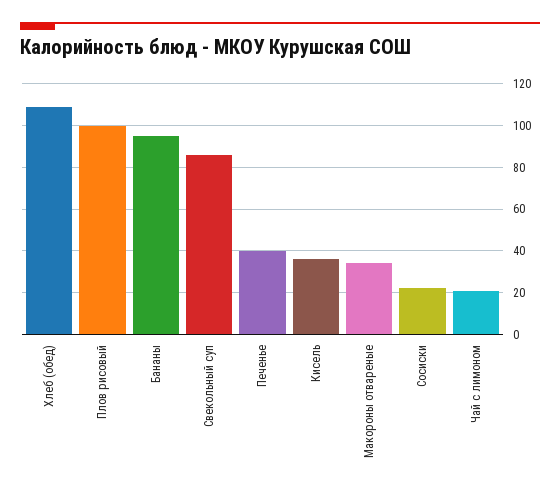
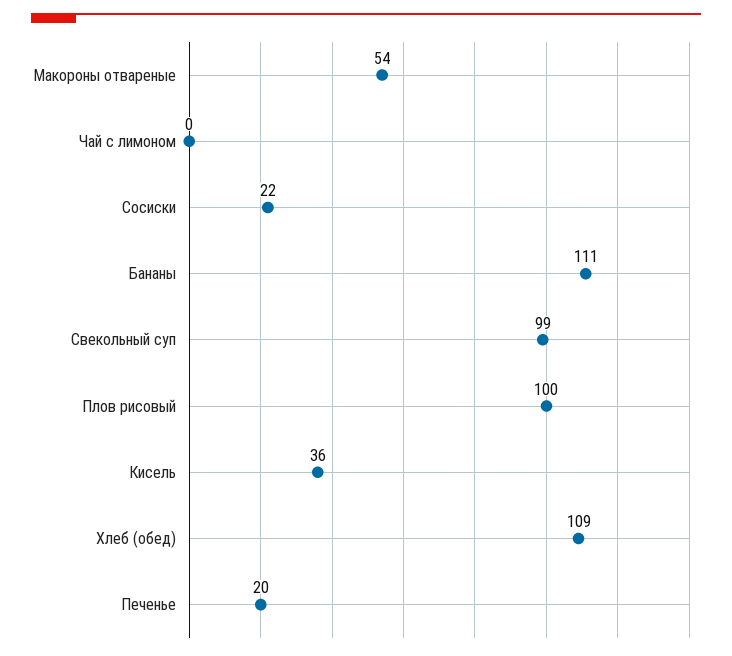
  {
    "Хлеб (обед)": 109,
    "Плов рисовый": 100,
-   "Бананы": 95,
+   "Бананы": 111,
-   "Свекольный суп": 85,
+   "Свекольный суп": 99,
-   "Печенье": 40,
+   "Печенье": 20,
    "Кисель": 36,
-   "Макороны отвареные": 35,
+   "Макороны отвареные": 54,
    "Сосиски": 22,
-   "Чай с лимоном": 20
+   "Чай с лимоном": 0
  }

